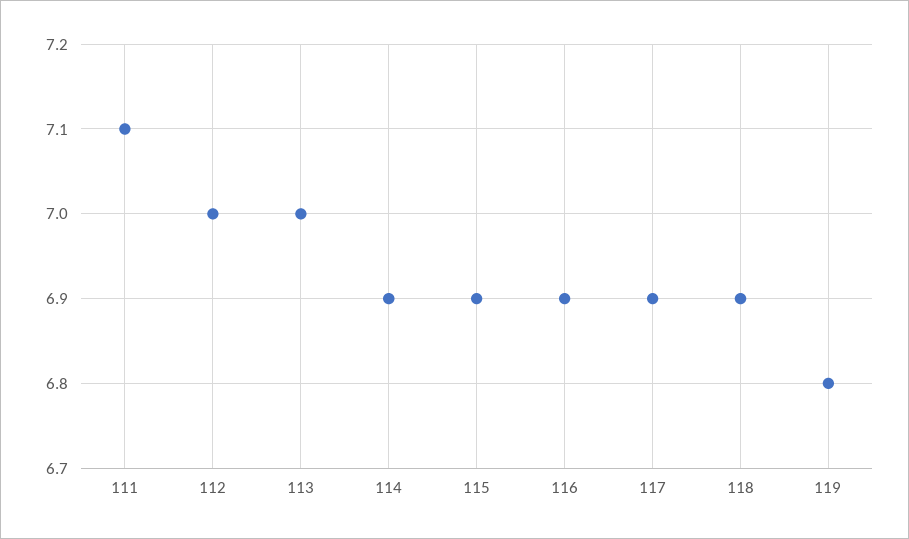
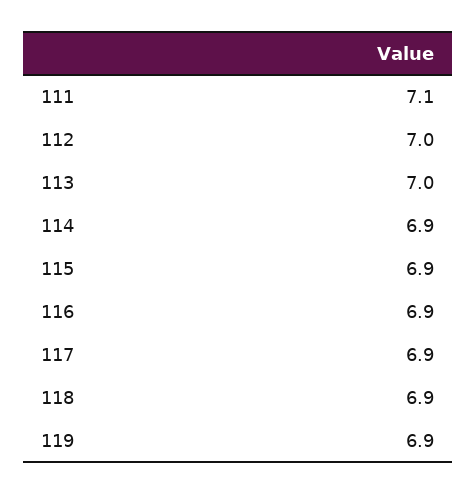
  {
    "111": 7.1,
    "112": 7,
    "113": 7,
    "114": 6.9,
    "115": 6.9,
    "116": 6.9,
    "117": 6.9,
    "118": 6.9,
-   "119": 6.8
+   "119": 6.9
  }

